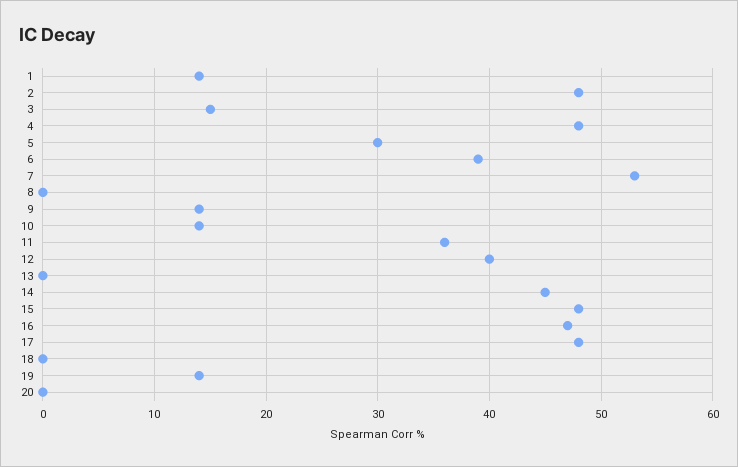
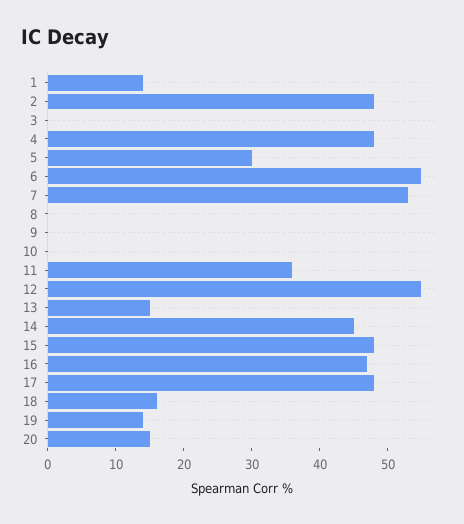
  {
    "1": 14,
    "2": 48,
-   "3": 15,
+   "3": 0,
    "4": 48,
    "5": 30,
-   "6": 39,
+   "6": 55,
    "7": 53,
    "8": 0,
-   "9": 14,
+   "9": 0,
-   "10": 14,
+   "10": 0,
    "11": 36,
-   "12": 40,
+   "12": 55,
-   "13": 0,
+   "13": 15,
    "14": 45,
    "15": 48,
    "16": 47,
    "17": 48,
-   "18": 0,
+   "18": 15,
    "19": 14,
-   "20": 0
+   "20": 15
  }

